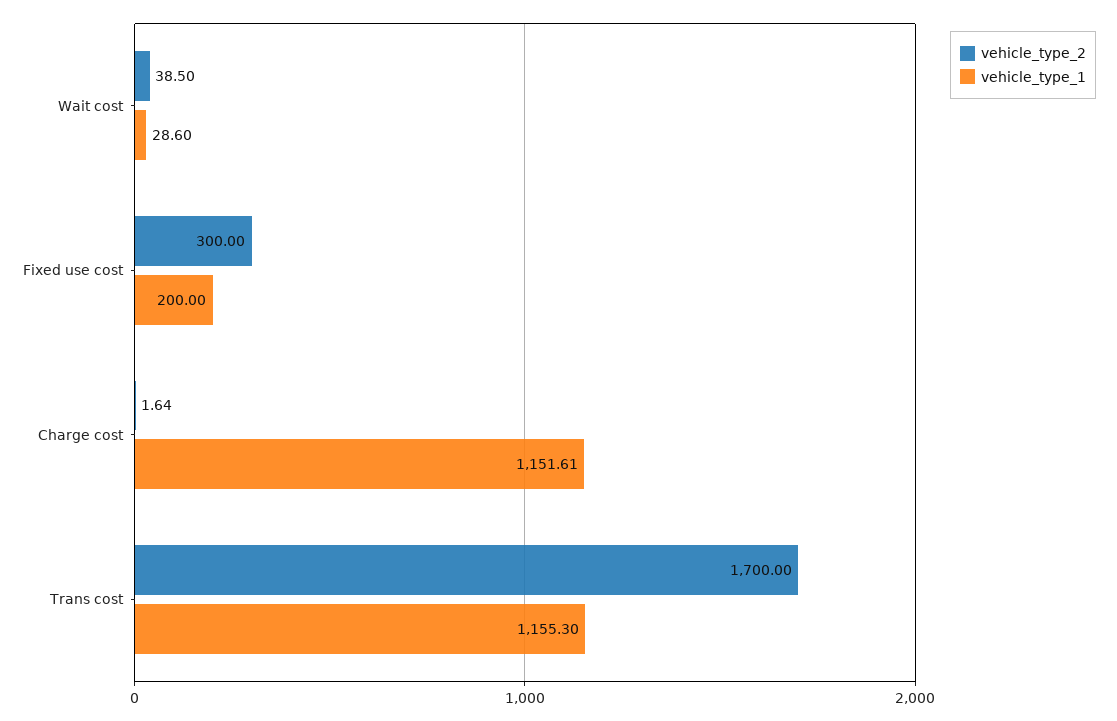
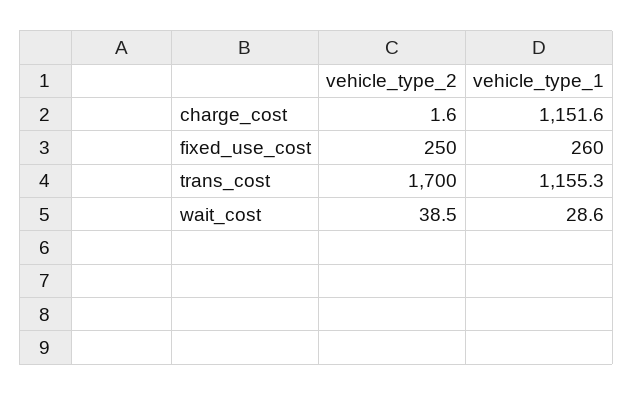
  {
    "vehicle_type_2": {
      "Wait cost": 38.5,
-     "Fixed use cost": 300,
+     "Fixed use cost": 250,
      "Charge cost": 1.64,
      "Trans cost": 1700
    },
    "vehicle_type_1": {
      "Wait cost": 28.6,
-     "Fixed use cost": 200,
+     "Fixed use cost": 260,
      "Charge cost": 1151.61,
      "Trans cost": 1155.3
    }
  }

